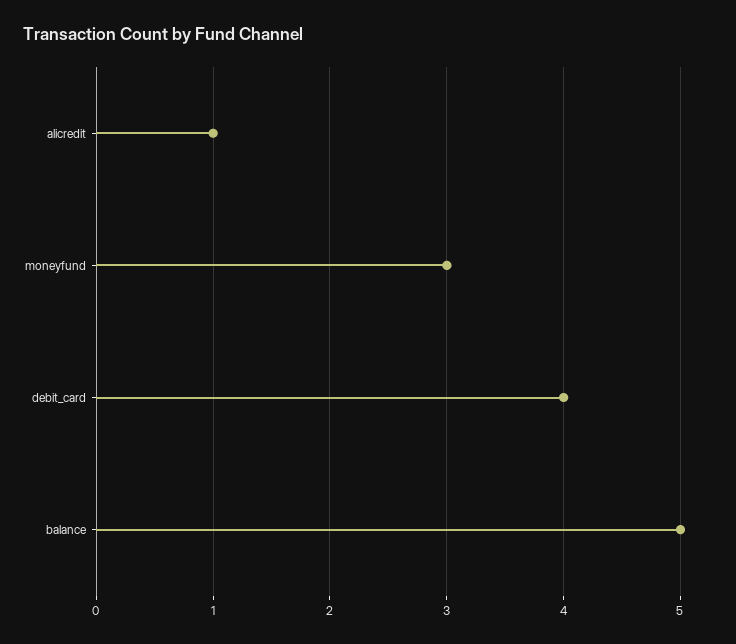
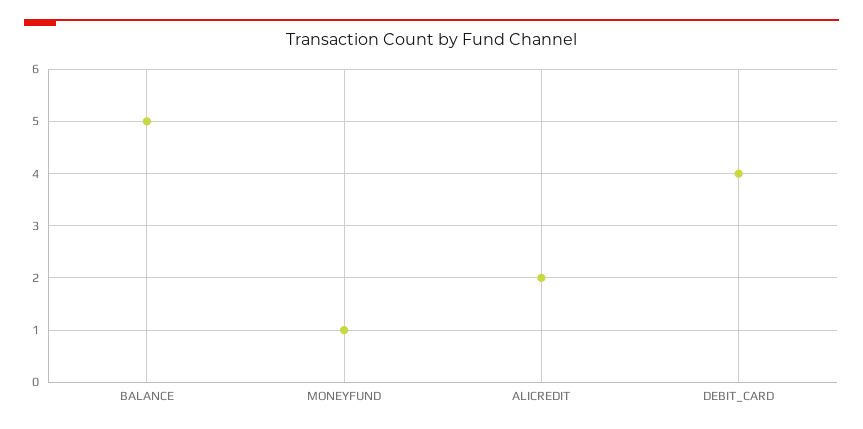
  {
-   "alicredit": 1,
+   "alicredit": 2,
-   "moneyfund": 3,
+   "moneyfund": 1,
    "debit_card": 4,
    "balance": 5
  }

